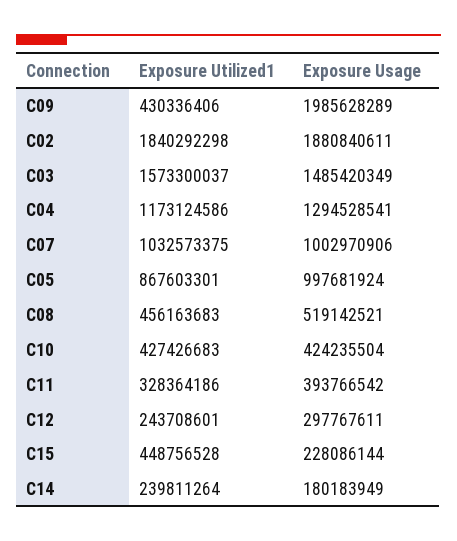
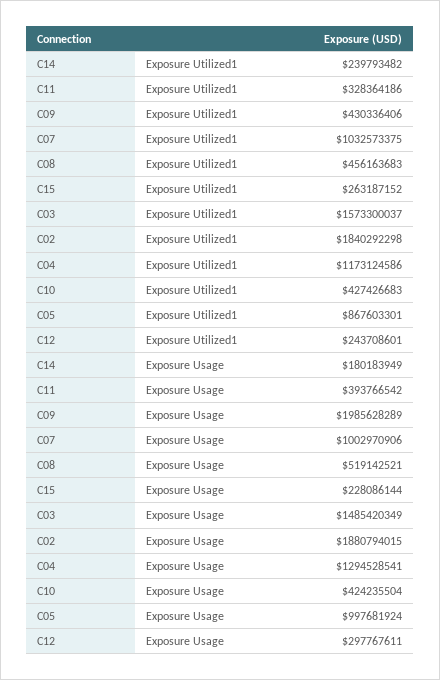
  {
    "Exposure Utilized1": {
      "C09": 430336406,
      "C02": 1840292298,
      "C03": 1573300037,
      "C04": 1173124586,
      "C07": 1032573375,
      "C05": 867603301,
      "C08": 456163683,
      "C10": 427426683,
      "C11": 328364186,
      "C12": 243708601,
-     "C15": 448756528,
+     "C15": 263187152,
-     "C14": 239811264
+     "C14": 239793482
    },
    "Exposure Usage": {
      "C09": 1985628289,
-     "C02": 1880840611,
+     "C02": 1880794015,
      "C03": 1485420349,
      "C04": 1294528541,
      "C07": 1002970906,
      "C05": 997681924,
      "C08": 519142521,
      "C10": 424235504,
      "C11": 393766542,
      "C12": 297767611,
      "C15": 228086144,
      "C14": 180183949
    }
  }

